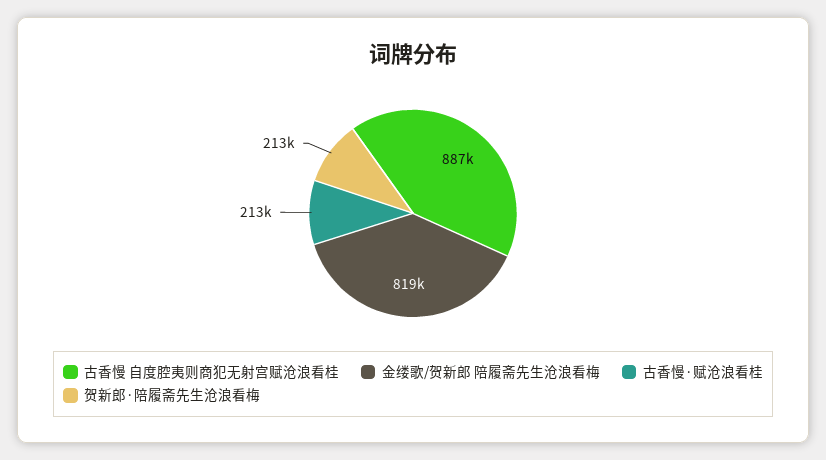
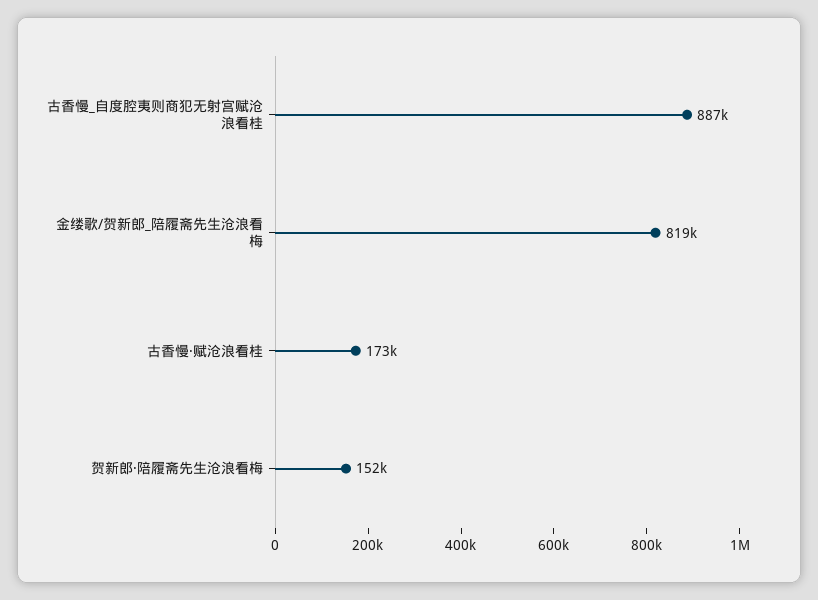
  {
    "古香慢 自度腔夷则商犯无射宫赋沧浪看桂": 887000,
    "金缕歌/贺新郎 陪履斋先生沧浪看梅": 819000,
-   "古香慢·赋沧浪看桂": 213000,
+   "古香慢·赋沧浪看桂": 173000,
-   "贺新郎·陪履斋先生沧浪看梅": 213000
+   "贺新郎·陪履斋先生沧浪看梅": 152000
  }

